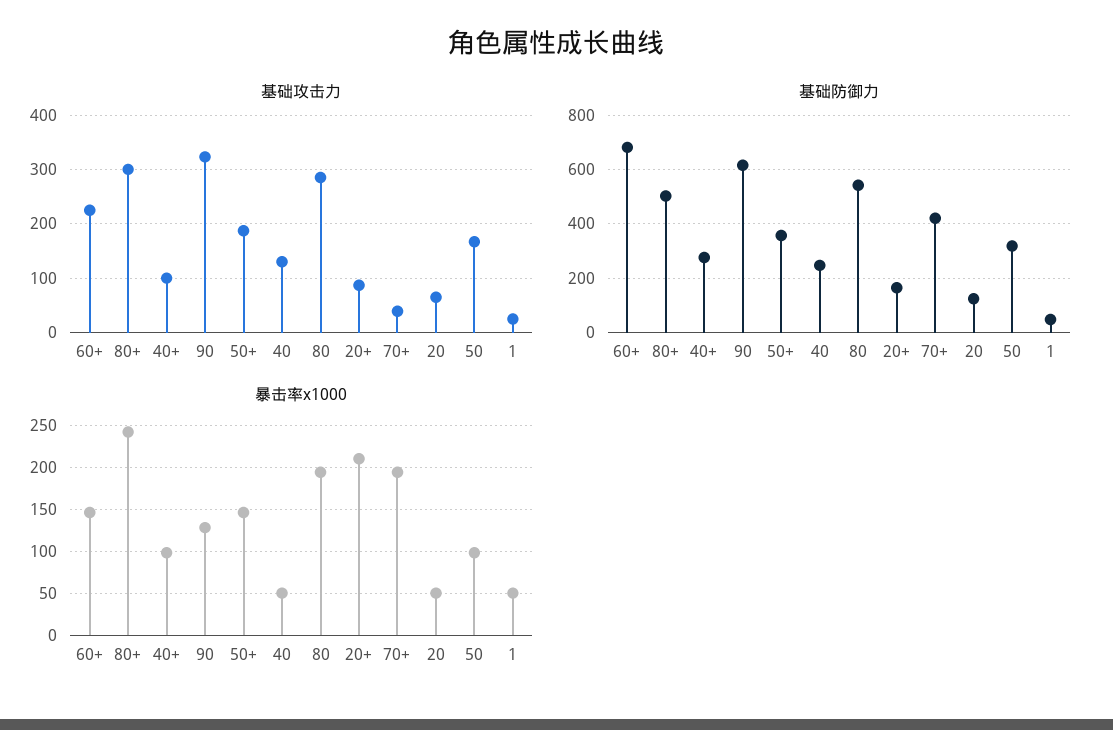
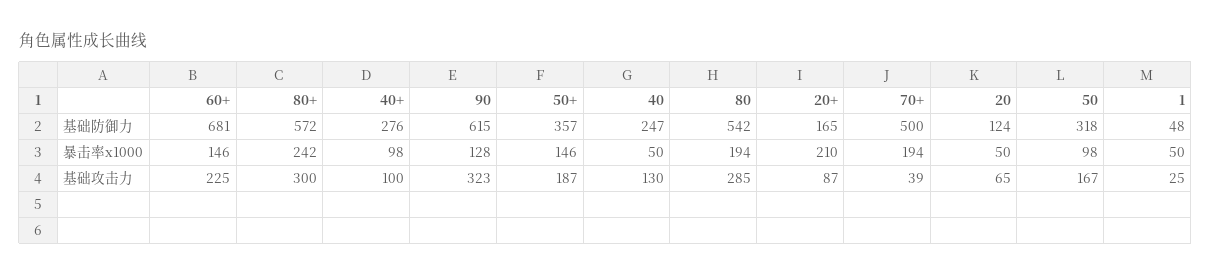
  {
    "基础攻击力": {
      "60+": 225,
      "80+": 300,
      "40+": 100,
      "90": 323,
      "50+": 187,
      "40": 130,
      "80": 285,
      "20+": 87,
      "70+": 39,
      "20": 65,
      "50": 167,
      "1": 25
    },
    "基础防御力": {
      "60+": 681,
-     "80+": 500,
+     "80+": 572,
      "40+": 276,
      "90": 615,
      "50+": 357,
      "40": 247,
      "80": 542,
      "20+": 165,
-     "70+": 425,
+     "70+": 500,
      "20": 124,
      "50": 318,
      "1": 48
    },
    "暴击率x1000": {
      "60+": 146,
      "80+": 242,
      "40+": 98,
      "90": 128,
      "50+": 146,
      "40": 50,
      "80": 194,
      "20+": 210,
      "70+": 194,
      "20": 50,
      "50": 98,
      "1": 50
    }
  }

